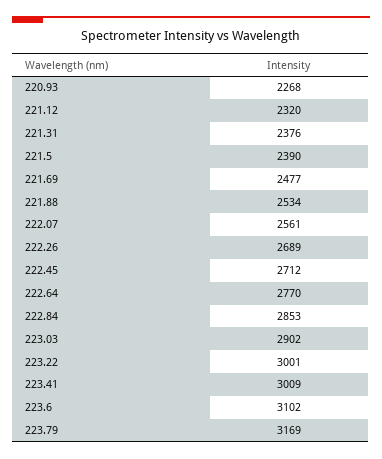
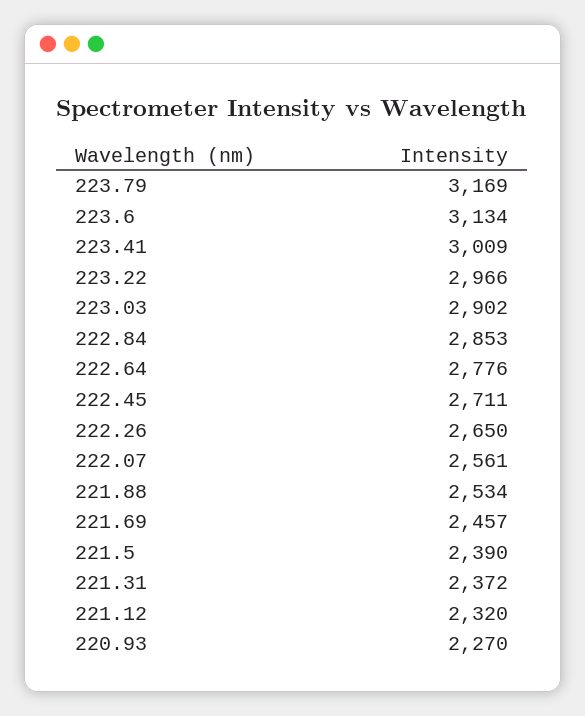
  {
-   "220.93": 2268,
+   "220.93": 2270,
    "221.12": 2320,
-   "221.31": 2376,
+   "221.31": 2372,
    "221.5": 2390,
-   "221.69": 2477,
+   "221.69": 2457,
    "221.88": 2534,
    "222.07": 2561,
-   "222.26": 2689,
+   "222.26": 2650,
-   "222.45": 2712,
+   "222.45": 2711,
-   "222.64": 2770,
+   "222.64": 2776,
    "222.84": 2853,
    "223.03": 2902,
-   "223.22": 3001,
+   "223.22": 2966,
    "223.41": 3009,
-   "223.6": 3102,
+   "223.6": 3134,
    "223.79": 3169
  }

